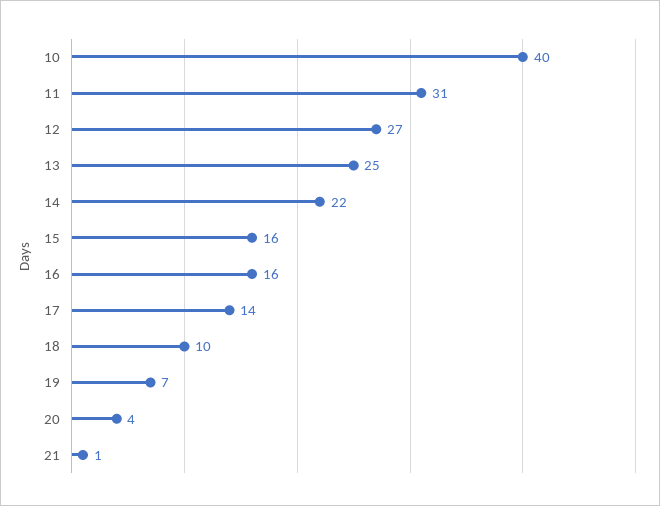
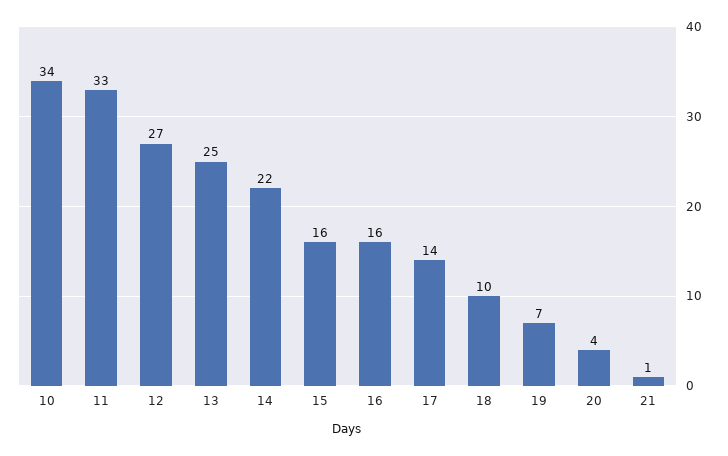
  {
-   "10": 40,
+   "10": 34,
-   "11": 31,
+   "11": 33,
    "12": 27,
    "13": 25,
    "14": 22,
    "15": 16,
    "16": 16,
    "17": 14,
    "18": 10,
    "19": 7,
    "20": 4,
    "21": 1
  }

